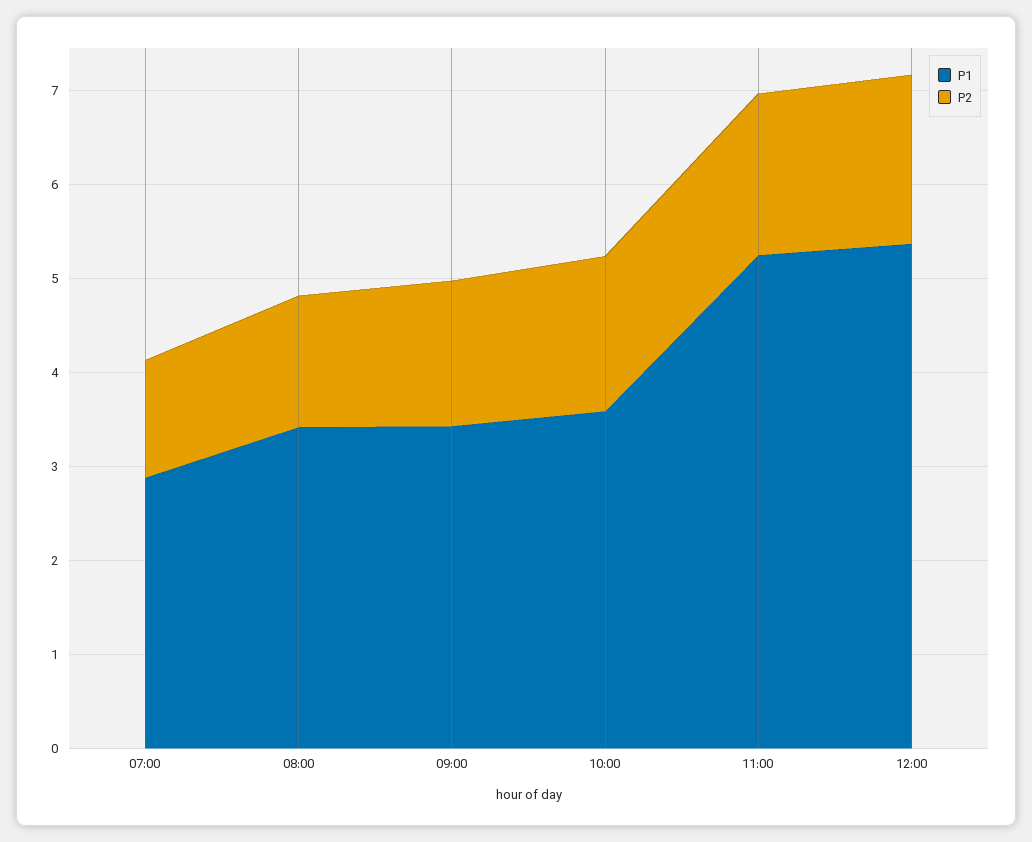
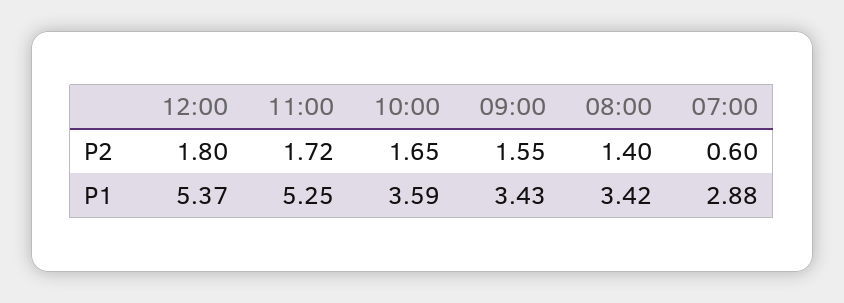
  {
    "P1": {
      "07:00": 2.88,
      "08:00": 3.42,
      "09:00": 3.43,
      "10:00": 3.59,
      "11:00": 5.25,
      "12:00": 5.37
    },
    "P2": {
-     "07:00": 1.2,
+     "07:00": 0.6,
      "08:00": 1.4,
      "09:00": 1.55,
      "10:00": 1.65,
      "11:00": 1.72,
      "12:00": 1.8
    }
  }

